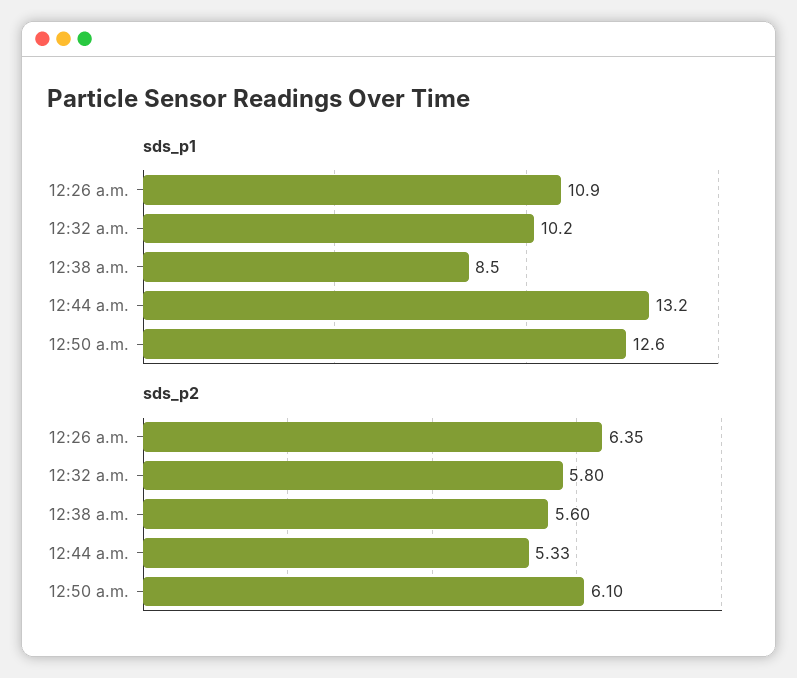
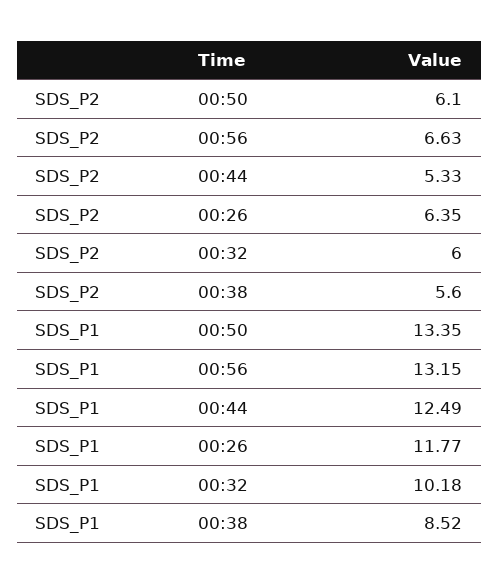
  {
    "sds_p1": {
-     "12:26 a.m.": 10.9,
+     "12:26 a.m.": 11.77,
      "12:32 a.m.": 10.18,
      "12:38 a.m.": 8.52,
-     "12:44 a.m.": 13.2,
+     "12:44 a.m.": 12.49,
-     "12:50 a.m.": 12.6
+     "12:50 a.m.": 13.35,
+     "00:56": 13.15
    },
    "sds_p2": {
      "12:26 a.m.": 6.35,
-     "12:32 a.m.": 5.8,
+     "12:32 a.m.": 6,
      "12:38 a.m.": 5.6,
      "12:44 a.m.": 5.33,
-     "12:50 a.m.": 6.1
+     "12:50 a.m.": 6.1,
+     "00:56": 6.63
    }
  }

